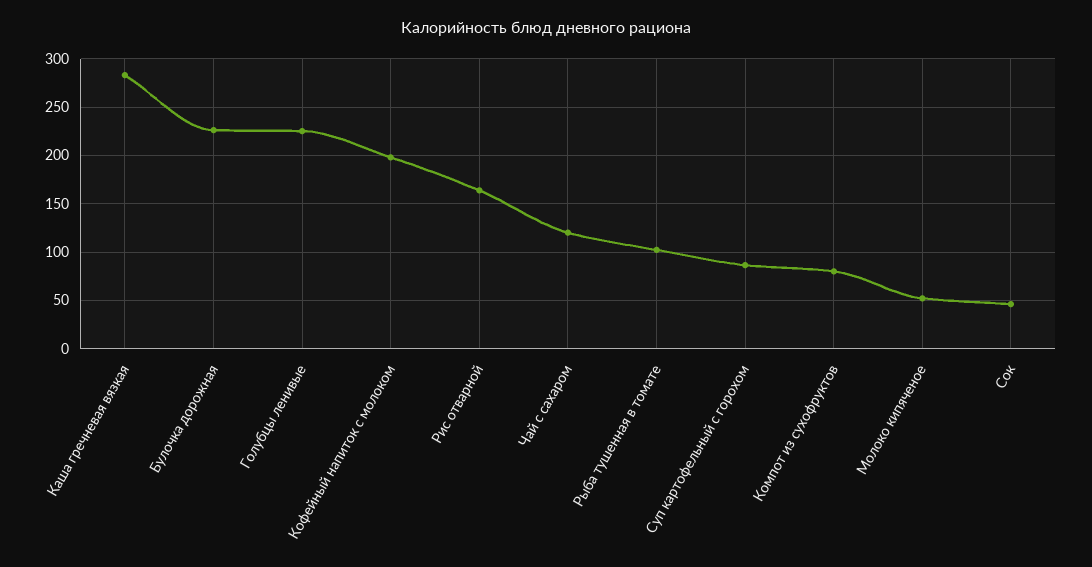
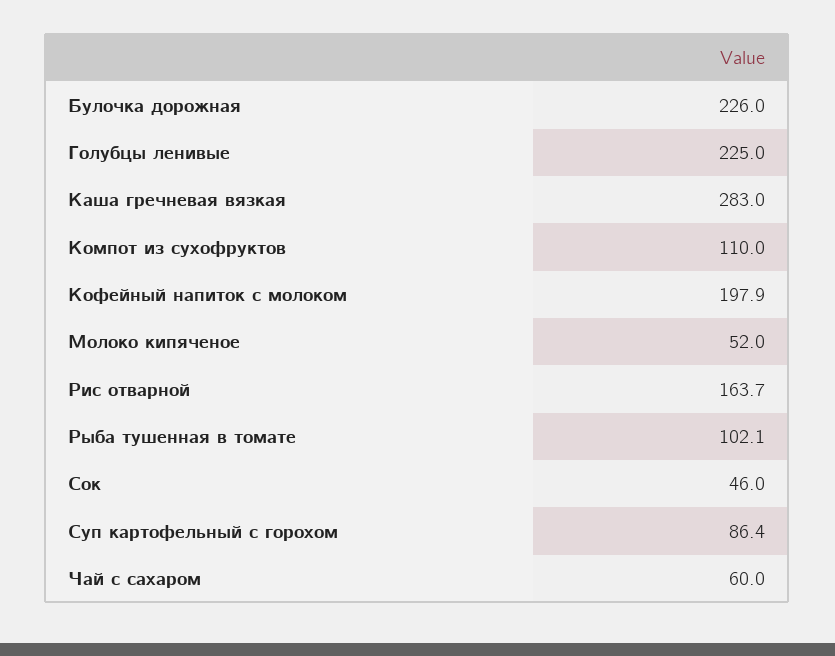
  {
    "Каша гречневая вязкая": 283,
    "Булочка дорожная": 226,
    "Голубцы ленивые": 225,
    "Кофейный напиток с молоком": 197.9,
    "Рис отварной": 163.7,
-   "Чай с сахаром": 120,
+   "Чай с сахаром": 60,
    "Рыба тушенная в томате": 102.1,
    "Суп картофельный с горохом": 86.4,
-   "Компот из сухофруктов": 80,
+   "Компот из сухофруктов": 110,
    "Молоко кипяченое": 52,
    "Сок": 46
  }

